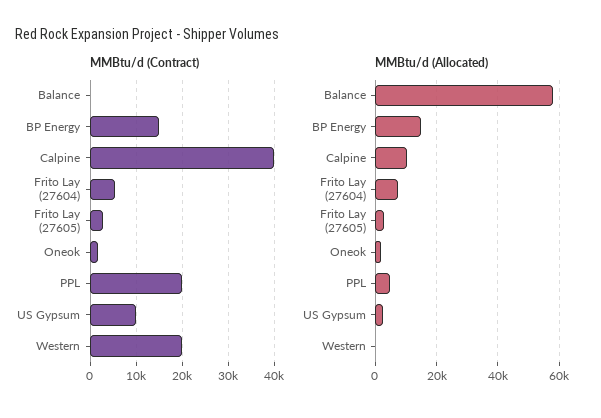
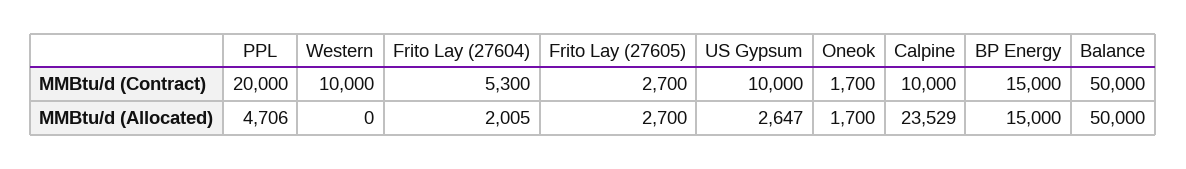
  {
    "MMBtu/d (Contract)": {
-     "Balance": 0,
+     "Balance": 50000,
      "BP Energy": 15000,
-     "Calpine": 40000,
+     "Calpine": 10000,
      "Frito Lay (27604)": 5300,
      "Frito Lay (27605)": 2700,
      "Oneok": 1700,
      "PPL": 20000,
      "US Gypsum": 10000,
-     "Western": 20000
+     "Western": 10000
    },
    "MMBtu/d (Allocated)": {
-     "Balance": 58000,
+     "Balance": 50000,
      "BP Energy": 15000,
-     "Calpine": 10000,
+     "Calpine": 23529,
-     "Frito Lay (27604)": 8000,
+     "Frito Lay (27604)": 2005,
      "Frito Lay (27605)": 2700,
      "Oneok": 1700,
      "PPL": 4706,
      "US Gypsum": 2647,
      "Western": 0
    }
  }

